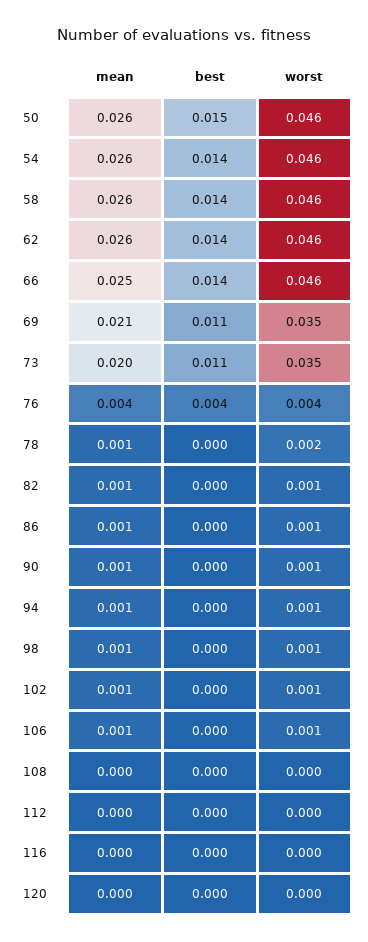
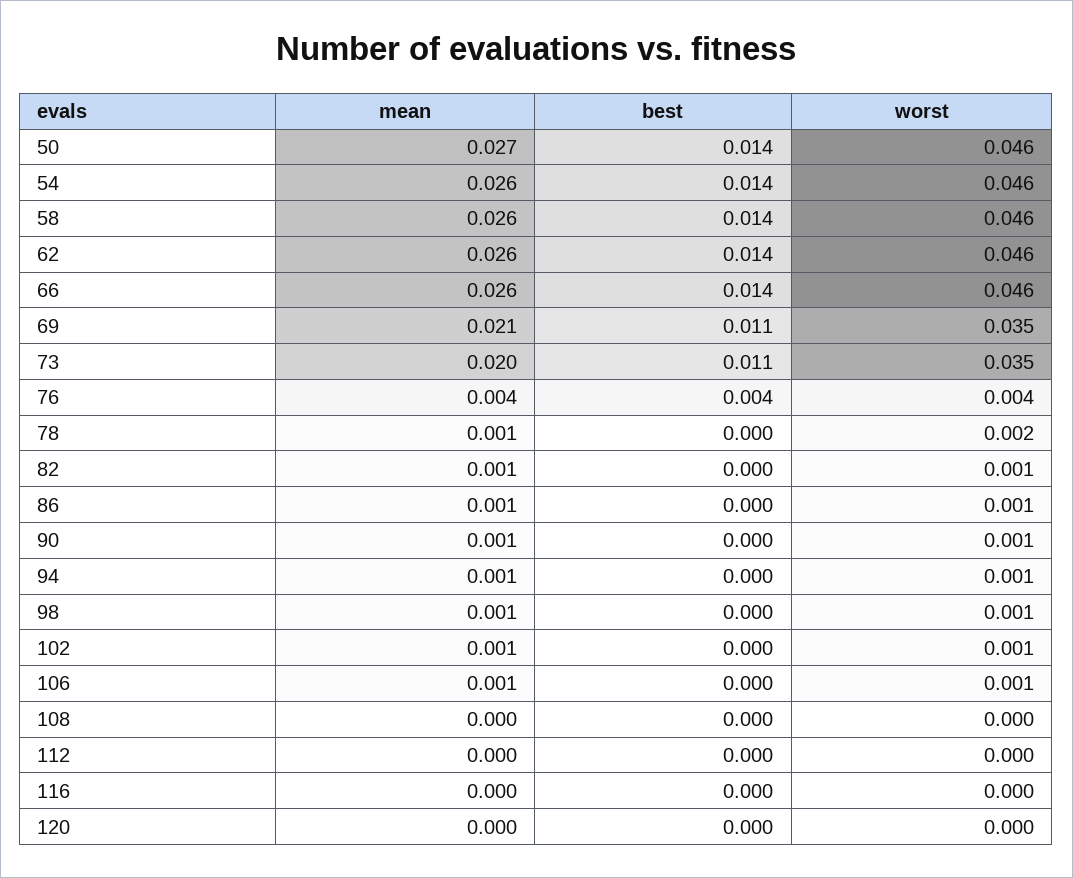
  {
    "mean": {
-     "50": 0.026,
+     "50": 0.027,
      "54": 0.026,
      "58": 0.026,
      "62": 0.026,
-     "66": 0.025,
+     "66": 0.026,
      "69": 0.021,
      "73": 0.02,
      "76": 0.004,
      "78": 0.001,
      "82": 0.001,
      "86": 0.001,
      "90": 0.001,
      "94": 0.001,
      "98": 0.001,
      "102": 0.001,
      "106": 0.001,
      "108": 0,
      "112": 0,
      "116": 0,
      "120": 0
    },
    "best": {
-     "50": 0.015,
+     "50": 0.014,
      "54": 0.014,
      "58": 0.014,
      "62": 0.014,
      "66": 0.014,
      "69": 0.011,
      "73": 0.011,
      "76": 0.004,
      "78": 0,
      "82": 0,
      "86": 0,
      "90": 0,
      "94": 0,
      "98": 0,
      "102": 0,
      "106": 0,
      "108": 0,
      "112": 0,
      "116": 0,
      "120": 0
    },
    "worst": {
      "50": 0.046,
      "54": 0.046,
      "58": 0.046,
      "62": 0.046,
      "66": 0.046,
      "69": 0.035,
      "73": 0.035,
      "76": 0.004,
      "78": 0.002,
      "82": 0.001,
      "86": 0.001,
      "90": 0.001,
      "94": 0.001,
      "98": 0.001,
      "102": 0.001,
      "106": 0.001,
      "108": 0,
      "112": 0,
      "116": 0,
      "120": 0
    }
  }

